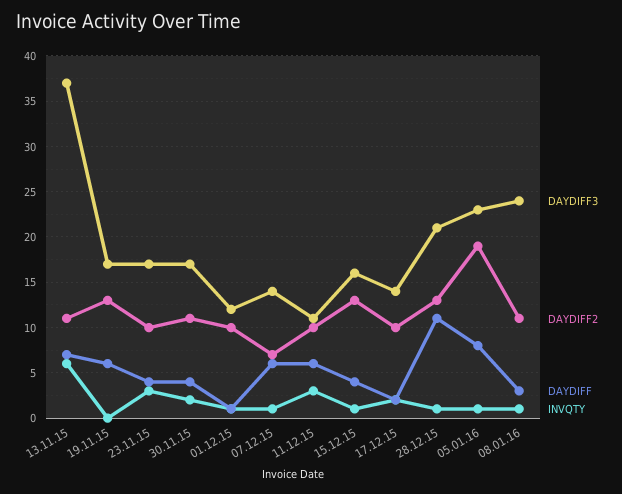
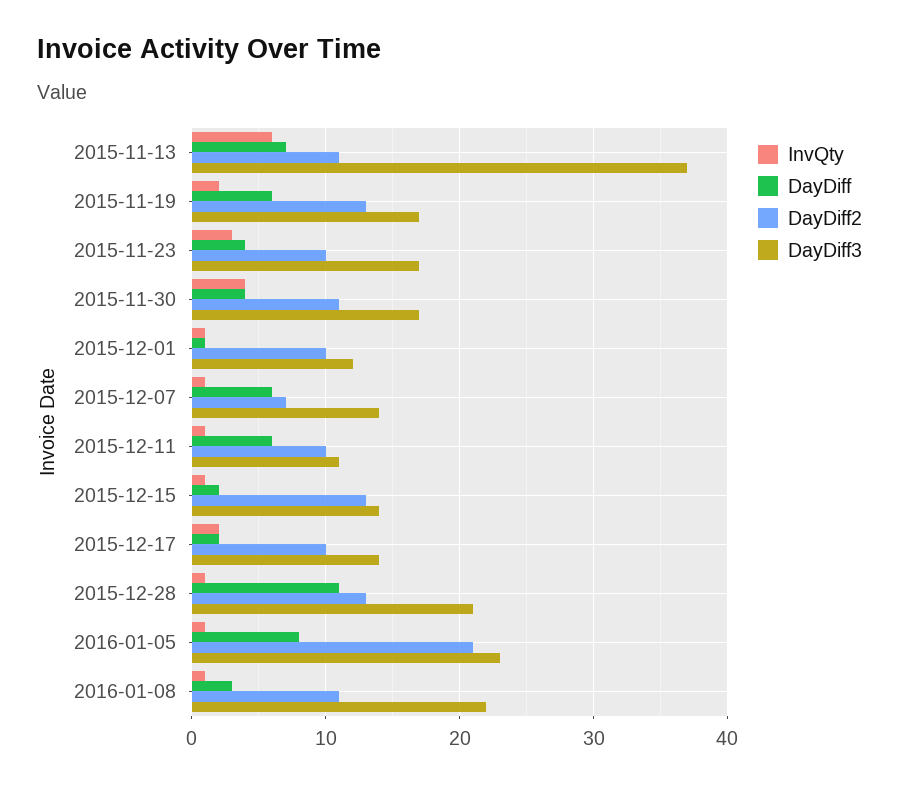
  {
    "DAYDIFF3": {
      "13.11.15": 37,
      "19.11.15": 17,
      "23.11.15": 17,
      "30.11.15": 17,
      "01.12.15": 12,
      "07.12.15": 14,
      "11.12.15": 11,
-     "15.12.15": 16,
+     "15.12.15": 14,
      "17.12.15": 14,
      "28.12.15": 21,
      "05.01.16": 23,
-     "08.01.16": 24
+     "08.01.16": 22
    },
    "DAYDIFF2": {
      "13.11.15": 11,
      "19.11.15": 13,
      "23.11.15": 10,
      "30.11.15": 11,
      "01.12.15": 10,
      "07.12.15": 7,
      "11.12.15": 10,
      "15.12.15": 13,
      "17.12.15": 10,
      "28.12.15": 13,
-     "05.01.16": 19,
+     "05.01.16": 21,
      "08.01.16": 11
    },
    "DAYDIFF": {
      "13.11.15": 7,
      "19.11.15": 6,
      "23.11.15": 4,
      "30.11.15": 4,
      "01.12.15": 1,
      "07.12.15": 6,
      "11.12.15": 6,
-     "15.12.15": 4,
+     "15.12.15": 2,
      "17.12.15": 2,
      "28.12.15": 11,
      "05.01.16": 8,
      "08.01.16": 3
    },
    "INVQTY": {
      "13.11.15": 6,
-     "19.11.15": 0,
+     "19.11.15": 2,
      "23.11.15": 3,
-     "30.11.15": 2,
+     "30.11.15": 4,
      "01.12.15": 1,
      "07.12.15": 1,
-     "11.12.15": 3,
+     "11.12.15": 1,
      "15.12.15": 1,
      "17.12.15": 2,
      "28.12.15": 1,
      "05.01.16": 1,
      "08.01.16": 1
    }
  }

